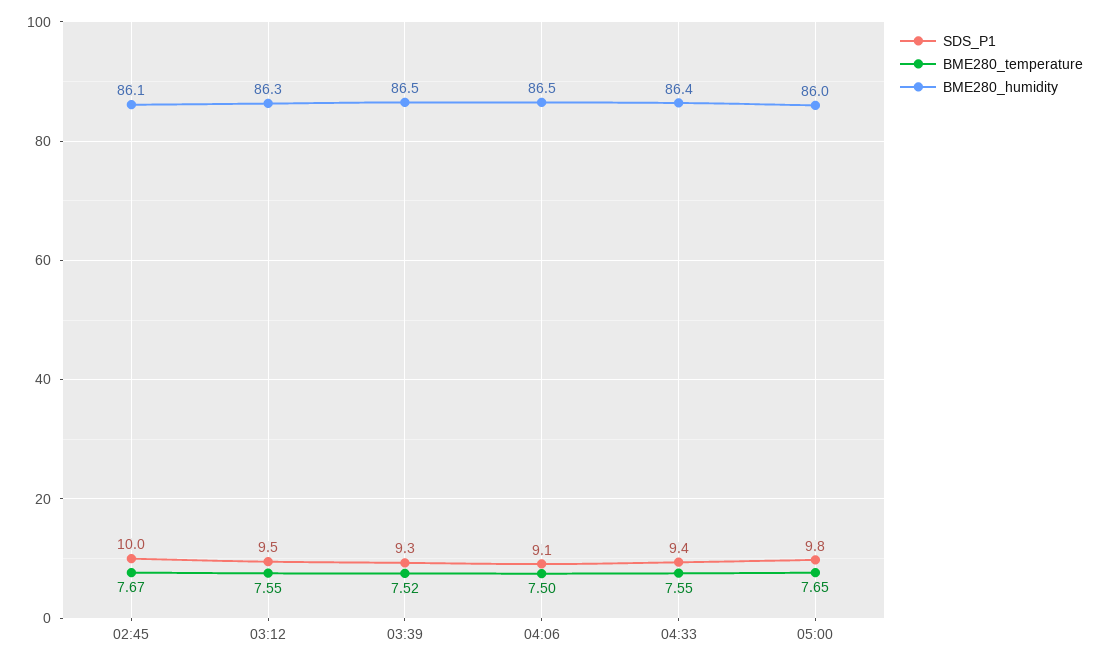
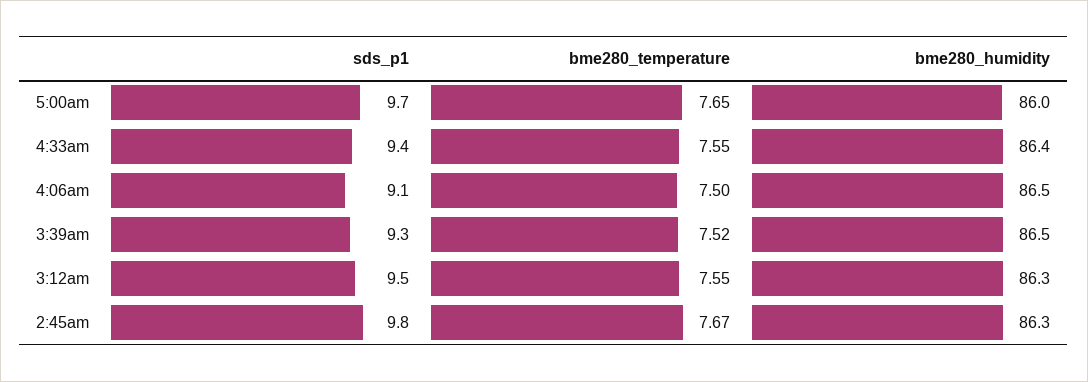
  {
    "SDS_P1": {
-     "02:45": 10,
+     "02:45": 9.8,
      "03:12": 9.5,
      "03:39": 9.3,
      "04:06": 9.1,
      "04:33": 9.4,
-     "05:00": 9.8
+     "05:00": 9.7
    },
    "BME280_temperature": {
      "02:45": 7.67,
      "03:12": 7.55,
      "03:39": 7.52,
      "04:06": 7.5,
      "04:33": 7.55,
      "05:00": 7.65
    },
    "BME280_humidity": {
-     "02:45": 86.1,
+     "02:45": 86.3,
      "03:12": 86.3,
      "03:39": 86.5,
      "04:06": 86.5,
      "04:33": 86.4,
      "05:00": 86
    }
  }

